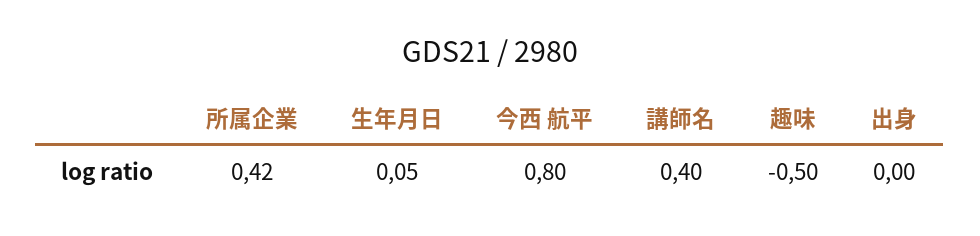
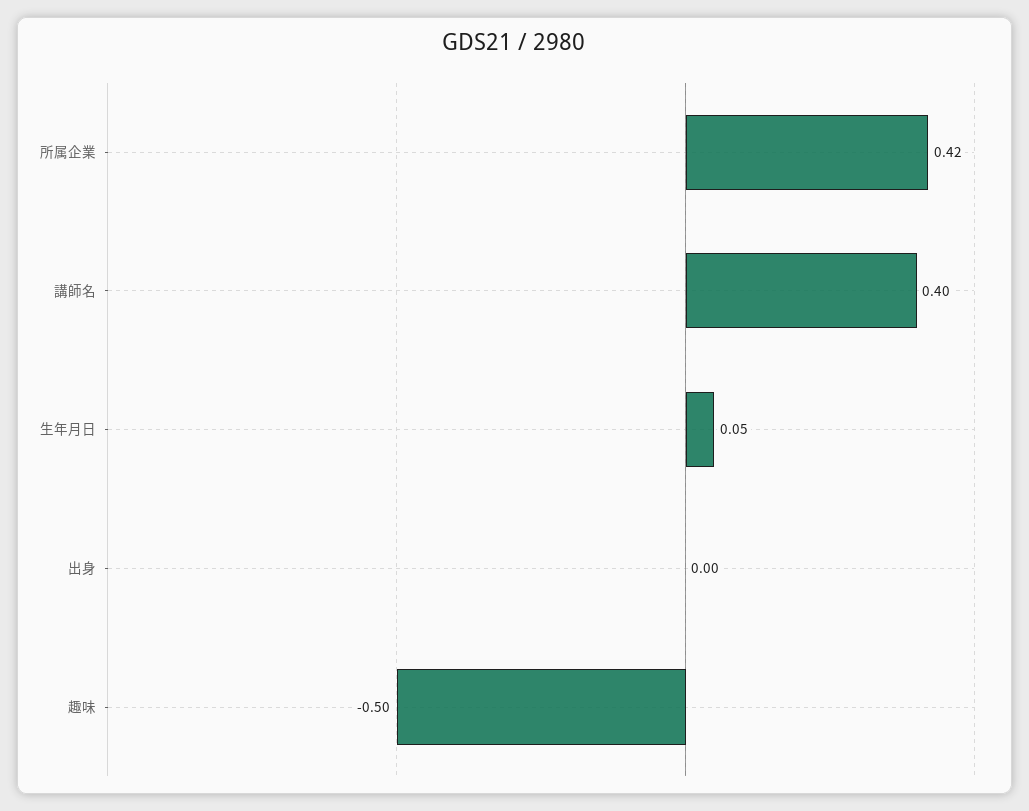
  {
    "所属企業": 0.42,
    "生年月日": 0.05,
-   "今西 航平": 0.8,
    "講師名": 0.4,
    "趣味": -0.5,
    "出身": 0
  }

